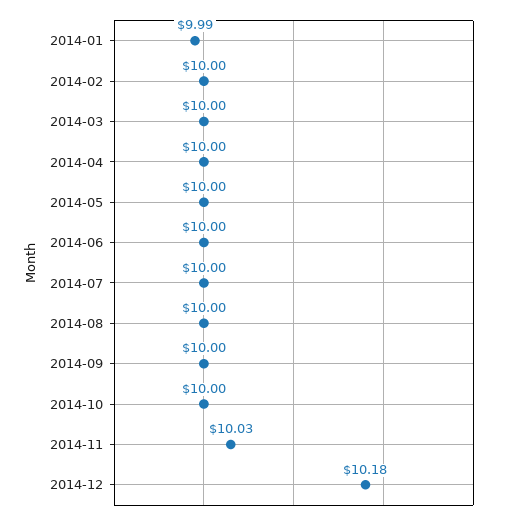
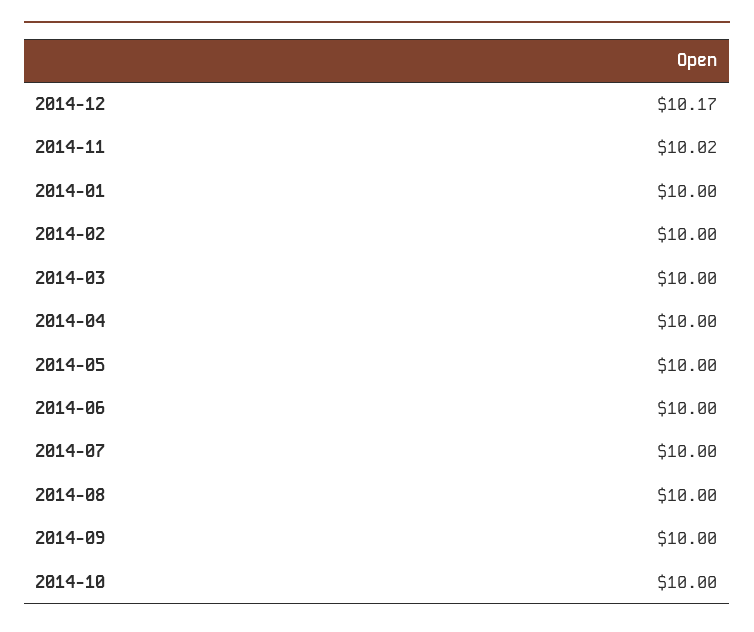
  {
-   "2014-01": 9.99,
+   "2014-01": 10,
    "2014-02": 10,
    "2014-03": 10,
    "2014-04": 10,
    "2014-05": 10,
    "2014-06": 10,
    "2014-07": 10,
    "2014-08": 10,
    "2014-09": 10,
    "2014-10": 10,
-   "2014-11": 10.03,
+   "2014-11": 10.02,
-   "2014-12": 10.18
+   "2014-12": 10.17
  }

